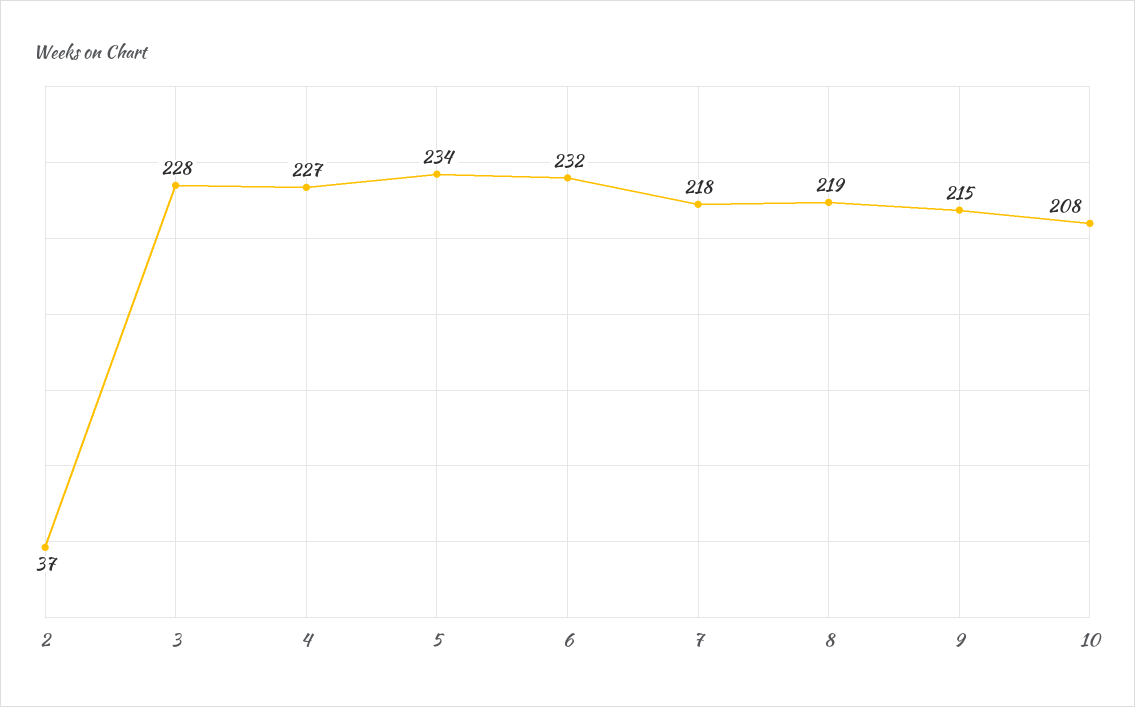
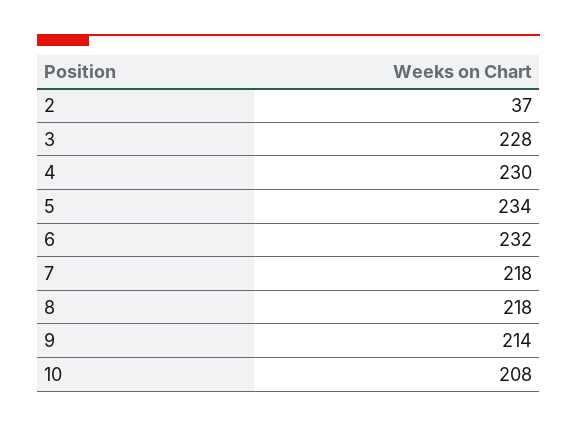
  {
    "2": 37,
    "3": 228,
-   "4": 227,
+   "4": 230,
    "5": 234,
    "6": 232,
    "7": 218,
-   "8": 219,
+   "8": 218,
-   "9": 215,
+   "9": 214,
    "10": 208
  }

